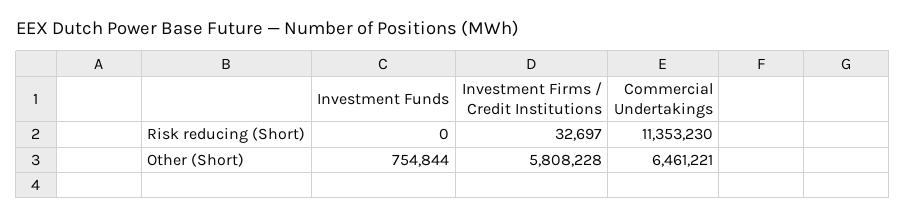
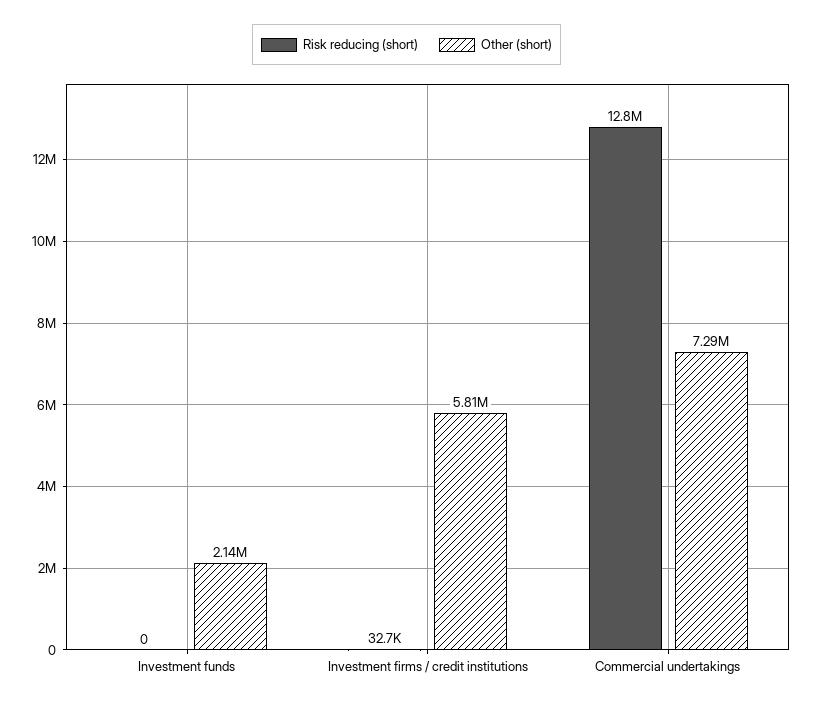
  {
    "Risk reducing (Short)": {
      "Investment Funds": 0,
      "Investment Firms / Credit Institutions": 32697,
-     "Commercial Undertakings": 11353230
+     "Commercial Undertakings": 12800000
    },
    "Other (Short)": {
-     "Investment Funds": 754844,
+     "Investment Funds": 2140000,
      "Investment Firms / Credit Institutions": 5808228,
-     "Commercial Undertakings": 6461221
+     "Commercial Undertakings": 7290000
    }
  }

